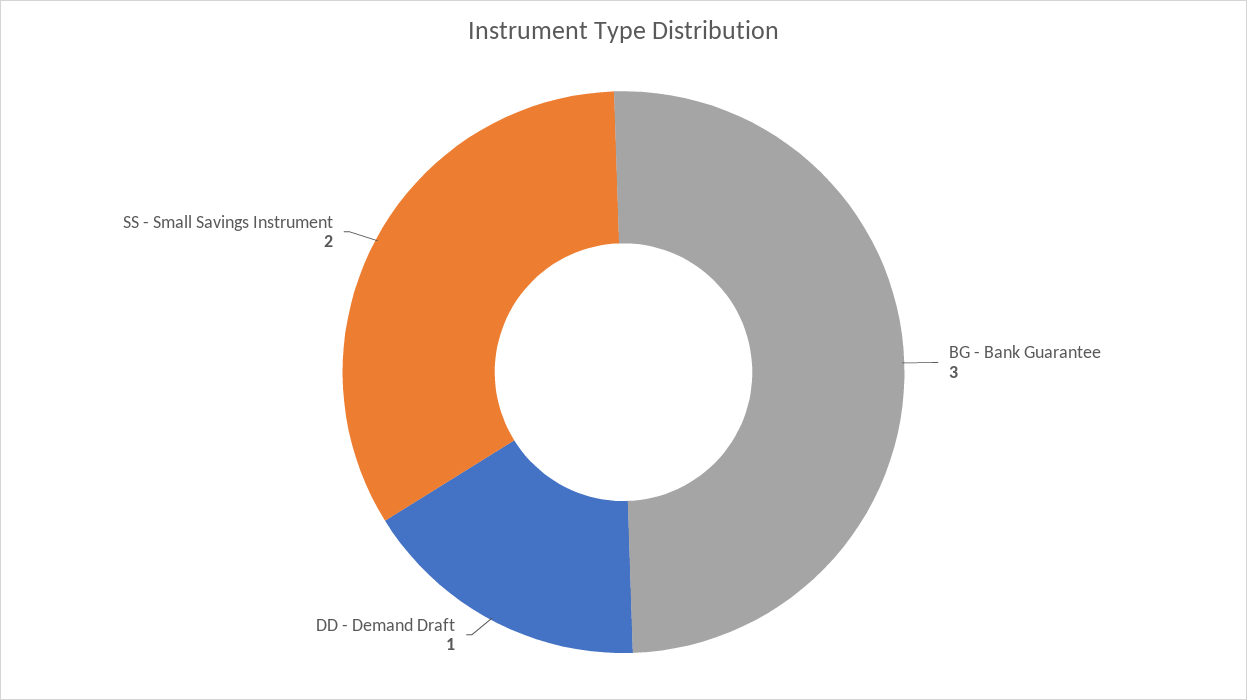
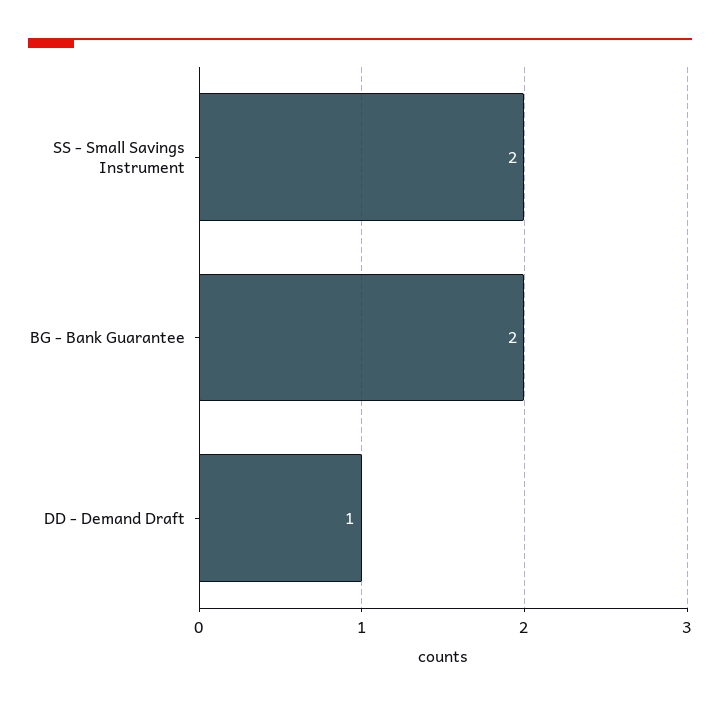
  {
-   "BG - Bank Guarantee": 3,
+   "BG - Bank Guarantee": 2,
    "DD - Demand Draft": 1,
    "SS - Small Savings Instrument": 2
  }

